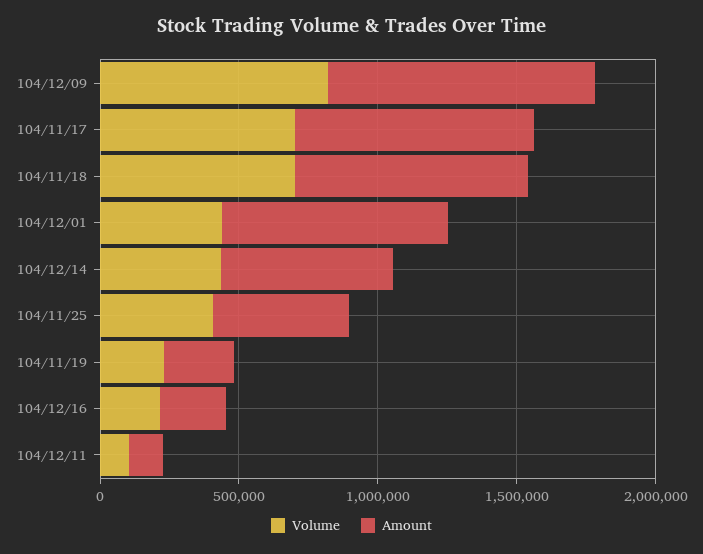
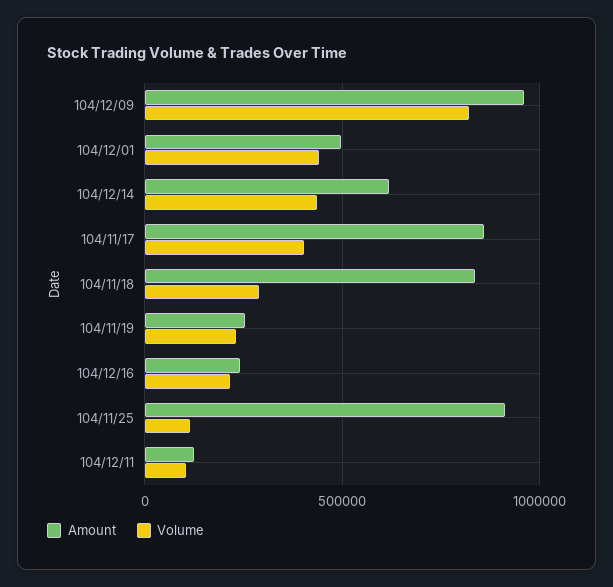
  {
    "Volume": {
      "104/12/09": 800000,
-     "104/11/17": 700000,
+     "104/11/17": 400000,
-     "104/11/18": 700000,
+     "104/11/18": 300000,
      "104/12/01": 450000,
      "104/12/14": 450000,
-     "104/11/25": 400000,
+     "104/11/25": 100000,
      "104/11/19": 250000,
      "104/12/16": 200000,
      "104/12/11": 100000
    },
    "Amount": {
      "104/12/09": 950000,
      "104/11/17": 850000,
      "104/11/18": 850000,
-     "104/12/01": 800000,
+     "104/12/01": 500000,
      "104/12/14": 600000,
-     "104/11/25": 500000,
+     "104/11/25": 900000,
      "104/11/19": 250000,
      "104/12/16": 250000,
      "104/12/11": 100000
    }
  }

